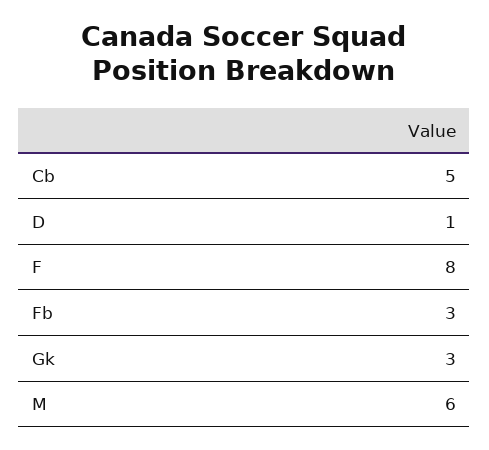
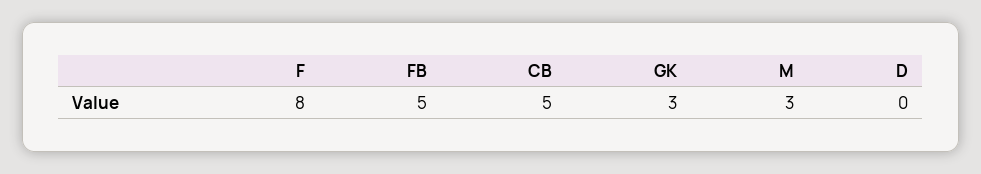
  {
    "Cb": 5,
-   "D": 1,
+   "D": 0,
    "F": 8,
-   "Fb": 3,
+   "Fb": 5,
    "Gk": 3,
-   "M": 6
+   "M": 3
  }

